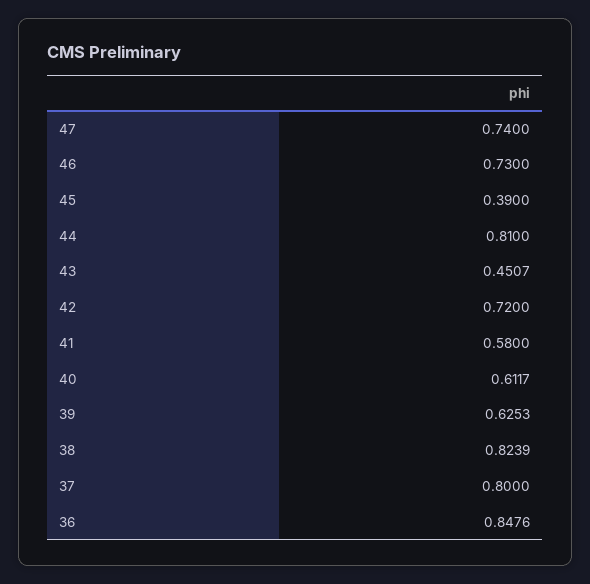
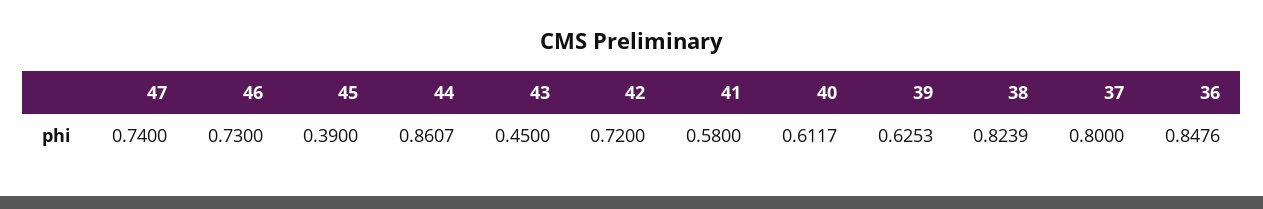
  {
    "47": 0.74,
    "46": 0.73,
    "45": 0.39,
-   "44": 0.81,
+   "44": 0.8607,
-   "43": 0.4507,
+   "43": 0.45,
    "42": 0.72,
    "41": 0.58,
    "40": 0.6117,
    "39": 0.6253,
    "38": 0.8239,
    "37": 0.8,
    "36": 0.8476
  }

